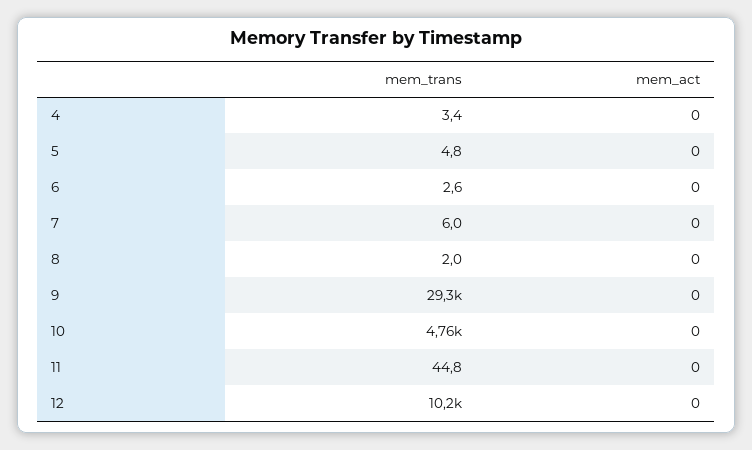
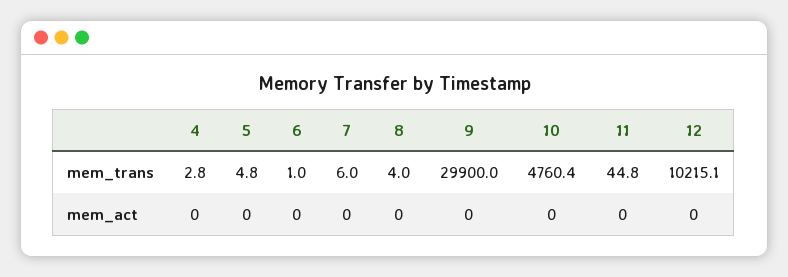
  {
    "mem_trans": {
-     "4": 3.4,
+     "4": 2.8,
      "5": 4.8,
-     "6": 2.6,
+     "6": 1,
      "7": 6,
-     "8": 2,
+     "8": 4,
-     "9": 29300,
+     "9": 29900,
      "10": 4760.4,
      "11": 44.8,
      "12": 10215.1
    },
    "mem_act": {
      "4": 0,
      "5": 0,
      "6": 0,
      "7": 0,
      "8": 0,
      "9": 0,
      "10": 0,
      "11": 0,
      "12": 0
    }
  }

